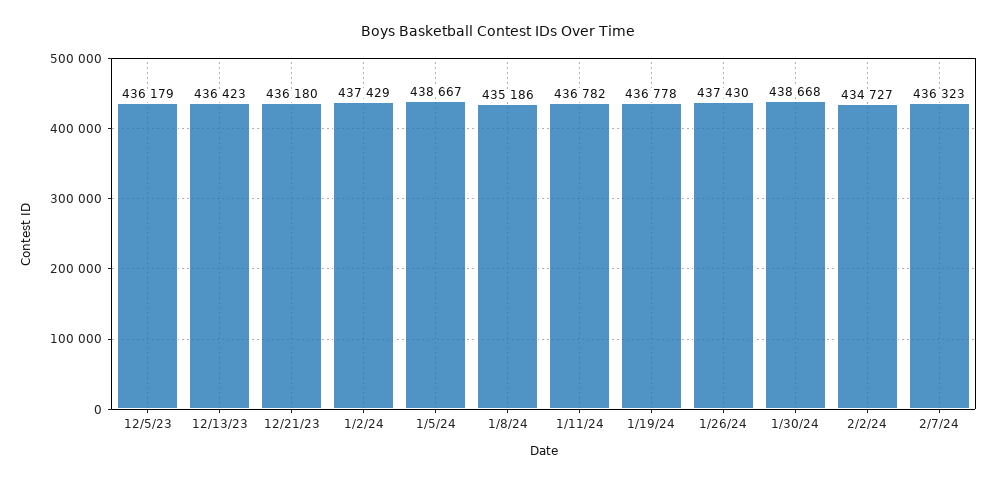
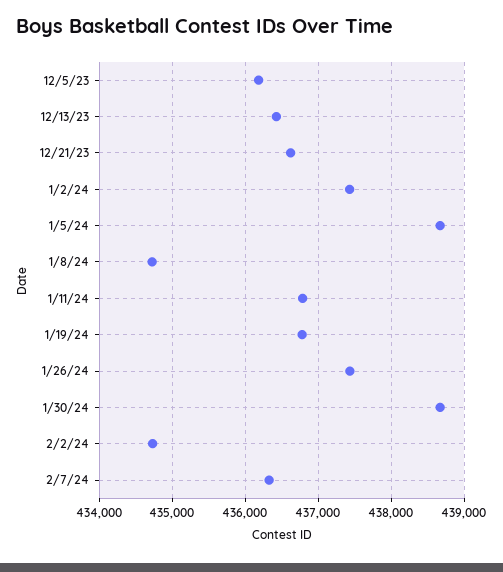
  {
    "12/5/23": 436179,
    "12/13/23": 436423,
-   "12/21/23": 436180,
+   "12/21/23": 436600,
    "1/2/24": 437429,
    "1/5/24": 438667,
-   "1/8/24": 435186,
+   "1/8/24": 434700,
    "1/11/24": 436782,
    "1/19/24": 436778,
    "1/26/24": 437430,
    "1/30/24": 438668,
    "2/2/24": 434727,
    "2/7/24": 436323
  }

